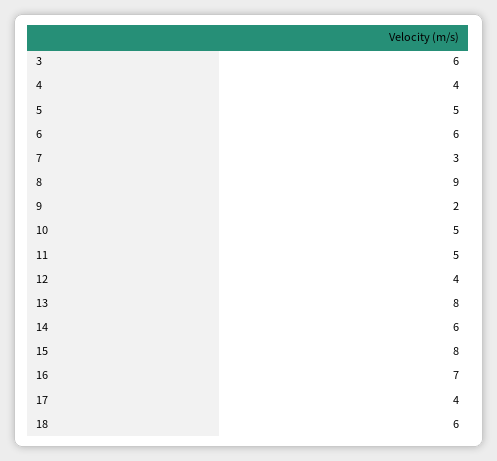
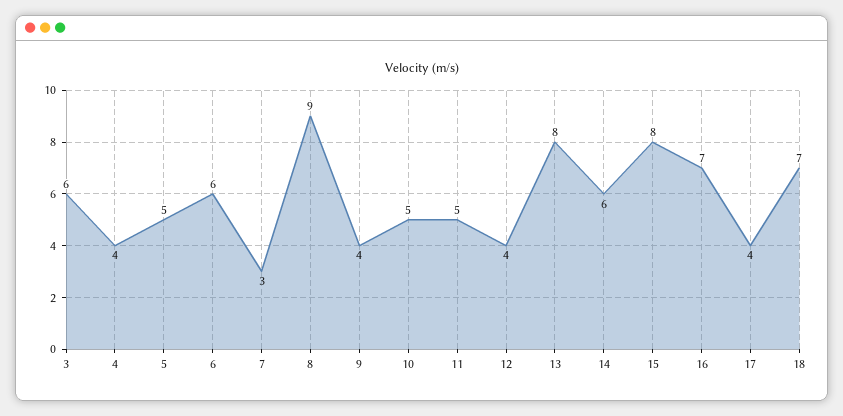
  {
    "3": 6,
    "4": 4,
    "5": 5,
    "6": 6,
    "7": 3,
    "8": 9,
-   "9": 2,
+   "9": 4,
    "10": 5,
    "11": 5,
    "12": 4,
    "13": 8,
    "14": 6,
    "15": 8,
    "16": 7,
    "17": 4,
-   "18": 6
+   "18": 7
  }

